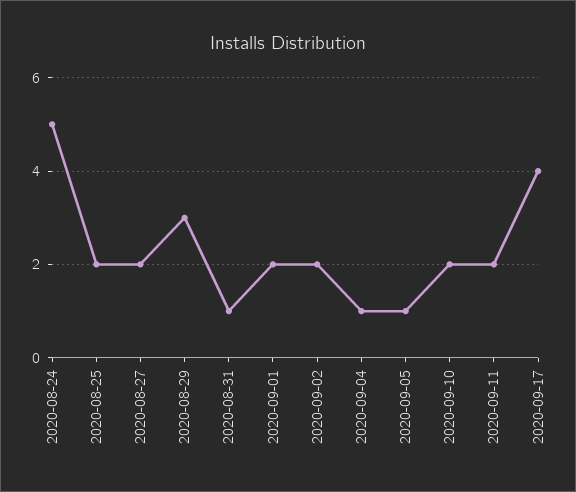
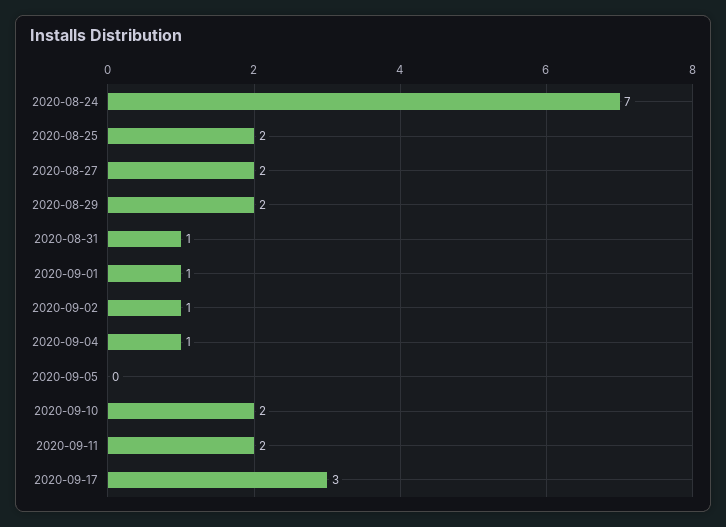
  {
-   "2020-08-24": 5,
+   "2020-08-24": 7,
    "2020-08-25": 2,
    "2020-08-27": 2,
-   "2020-08-29": 3,
+   "2020-08-29": 2,
    "2020-08-31": 1,
-   "2020-09-01": 2,
+   "2020-09-01": 1,
-   "2020-09-02": 2,
+   "2020-09-02": 1,
    "2020-09-04": 1,
-   "2020-09-05": 1,
+   "2020-09-05": 0,
    "2020-09-10": 2,
    "2020-09-11": 2,
-   "2020-09-17": 4
+   "2020-09-17": 3
  }

